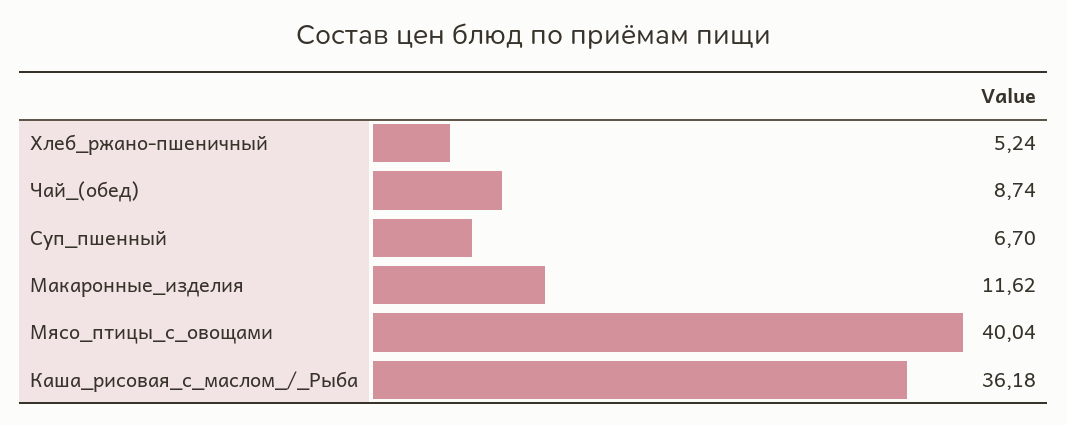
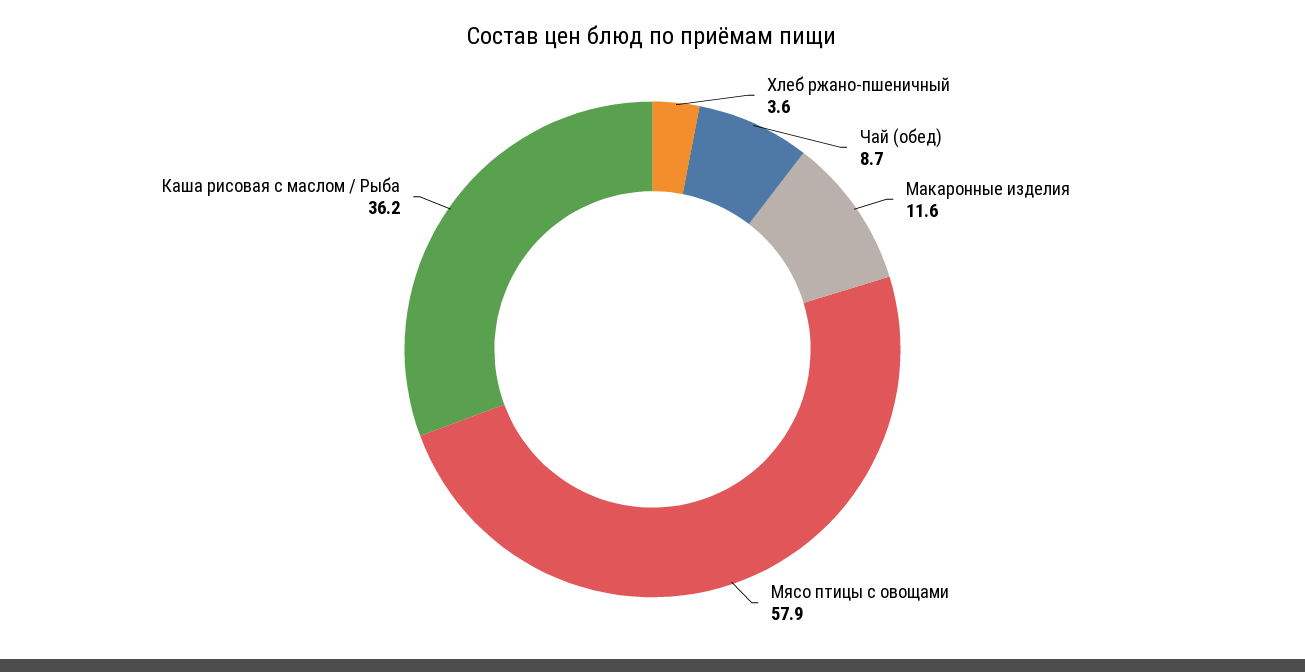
  {
-   "Хлеб_ржано-пшеничный": 5.24,
+   "Хлеб_ржано-пшеничный": 3.6,
    "Чай_(обед)": 8.74,
-   "Суп_пшенный": 6.7,
    "Макаронные_изделия": 11.62,
-   "Мясо_птицы_с_овощами": 40.04,
+   "Мясо_птицы_с_овощами": 57.9,
    "Каша_рисовая_с_маслом_/_Рыба": 36.18
  }

